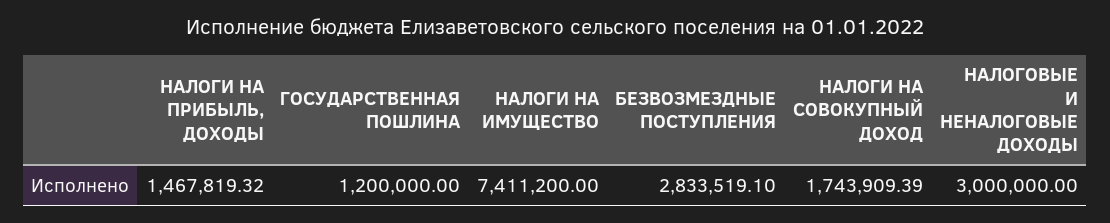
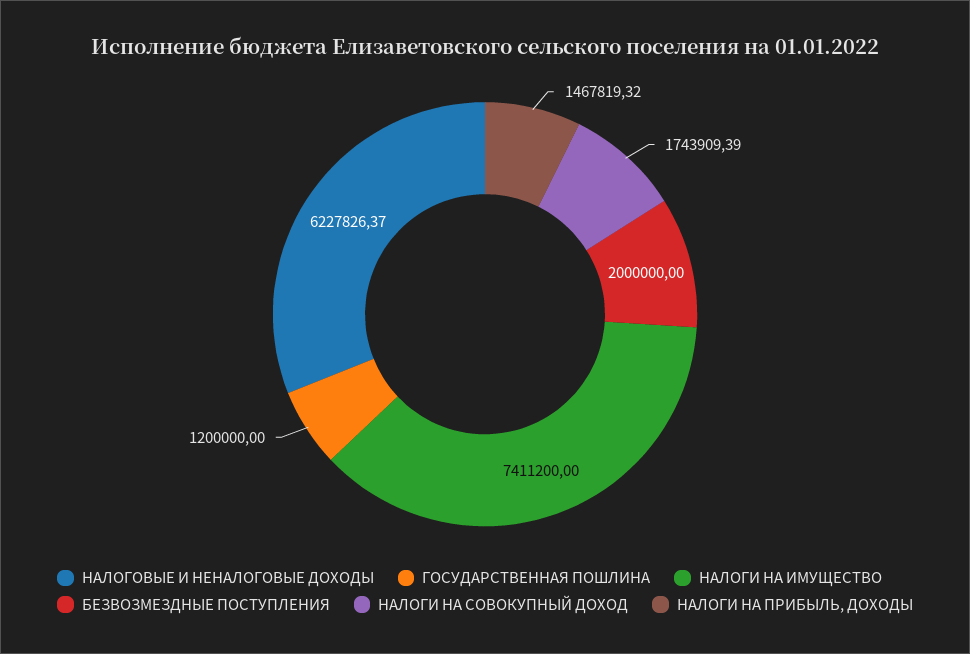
  {
    "НАЛОГИ НА ПРИБЫЛЬ, ДОХОДЫ": 1467819.32,
    "ГОСУДАРСТВЕННАЯ ПОШЛИНА": 1200000,
    "НАЛОГИ НА ИМУЩЕСТВО": 7411200,
-   "БЕЗВОЗМЕЗДНЫЕ ПОСТУПЛЕНИЯ": 2833519.1,
+   "БЕЗВОЗМЕЗДНЫЕ ПОСТУПЛЕНИЯ": 2000000,
    "НАЛОГИ НА СОВОКУПНЫЙ ДОХОД": 1743909.39,
-   "НАЛОГОВЫЕ И НЕНАЛОГОВЫЕ ДОХОДЫ": 3000000
+   "НАЛОГОВЫЕ И НЕНАЛОГОВЫЕ ДОХОДЫ": 6227826.37
  }

